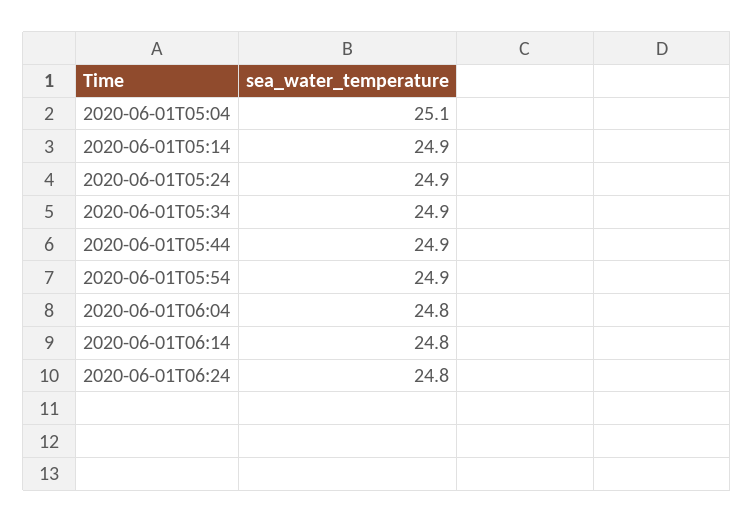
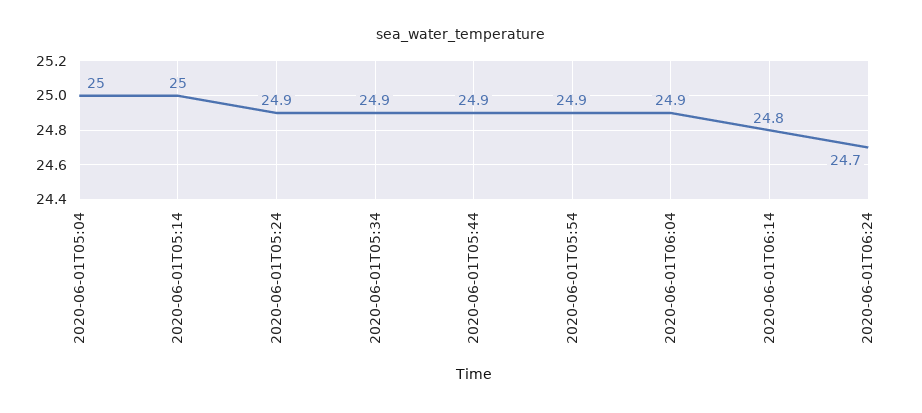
  {
-   "2020-06-01T05:04": 25.1,
+   "2020-06-01T05:04": 25,
-   "2020-06-01T05:14": 24.9,
+   "2020-06-01T05:14": 25,
    "2020-06-01T05:24": 24.9,
    "2020-06-01T05:34": 24.9,
    "2020-06-01T05:44": 24.9,
    "2020-06-01T05:54": 24.9,
-   "2020-06-01T06:04": 24.8,
+   "2020-06-01T06:04": 24.9,
    "2020-06-01T06:14": 24.8,
-   "2020-06-01T06:24": 24.8
+   "2020-06-01T06:24": 24.7
  }

